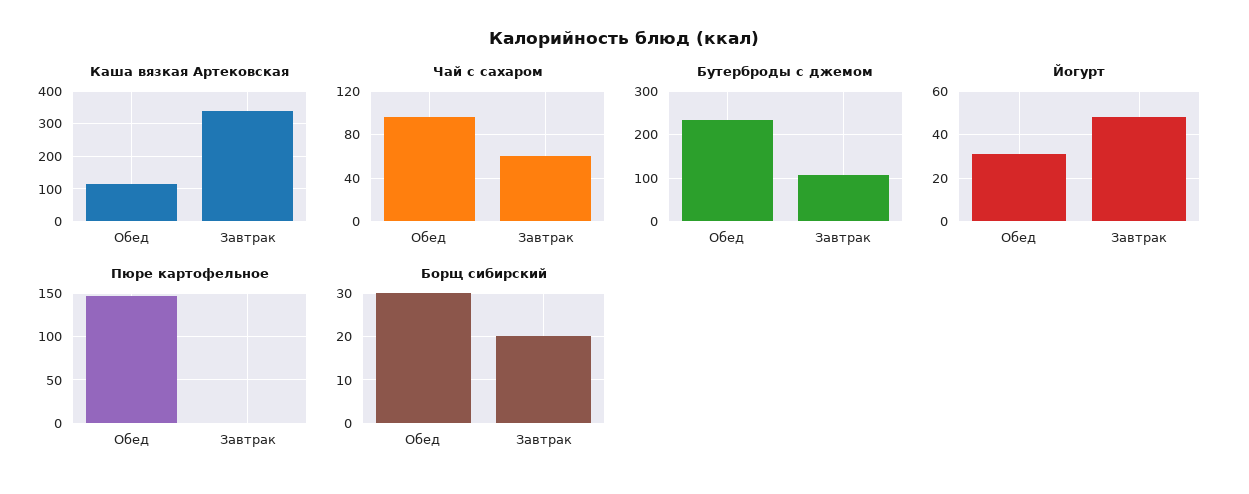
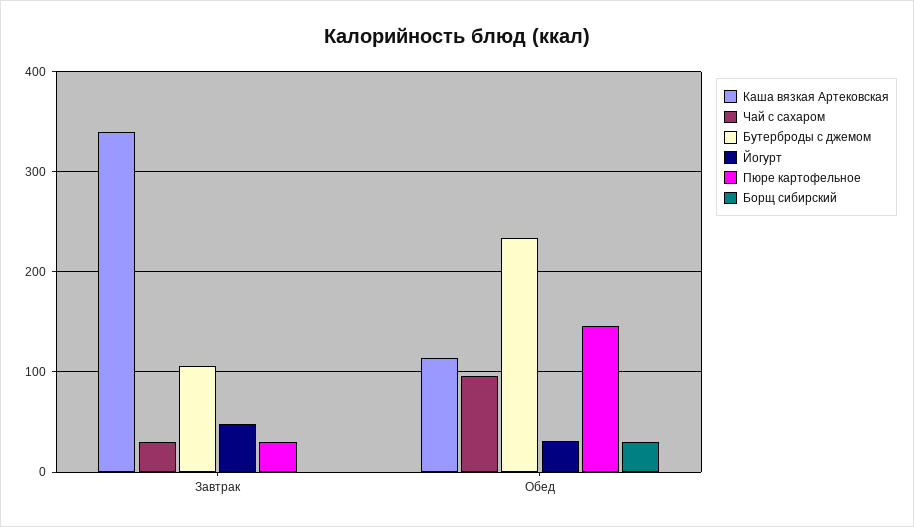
  {
    "Каша вязкая Артековская": {
      "Обед": 110,
      "Завтрак": 340
    },
    "Чай с сахаром": {
      "Обед": 100,
-     "Завтрак": 60
+     "Завтрак": 30
    },
    "Бутерброды с джемом": {
      "Обед": 230,
      "Завтрак": 110
    },
    "Йогурт": {
      "Обед": 30,
      "Завтрак": 50
    },
    "Пюре картофельное": {
      "Обед": 150,
-     "Завтрак": 0
+     "Завтрак": 30
    },
    "Борщ сибирский": {
      "Обед": 30,
-     "Завтрак": 20
+     "Завтрак": 0
    }
  }

